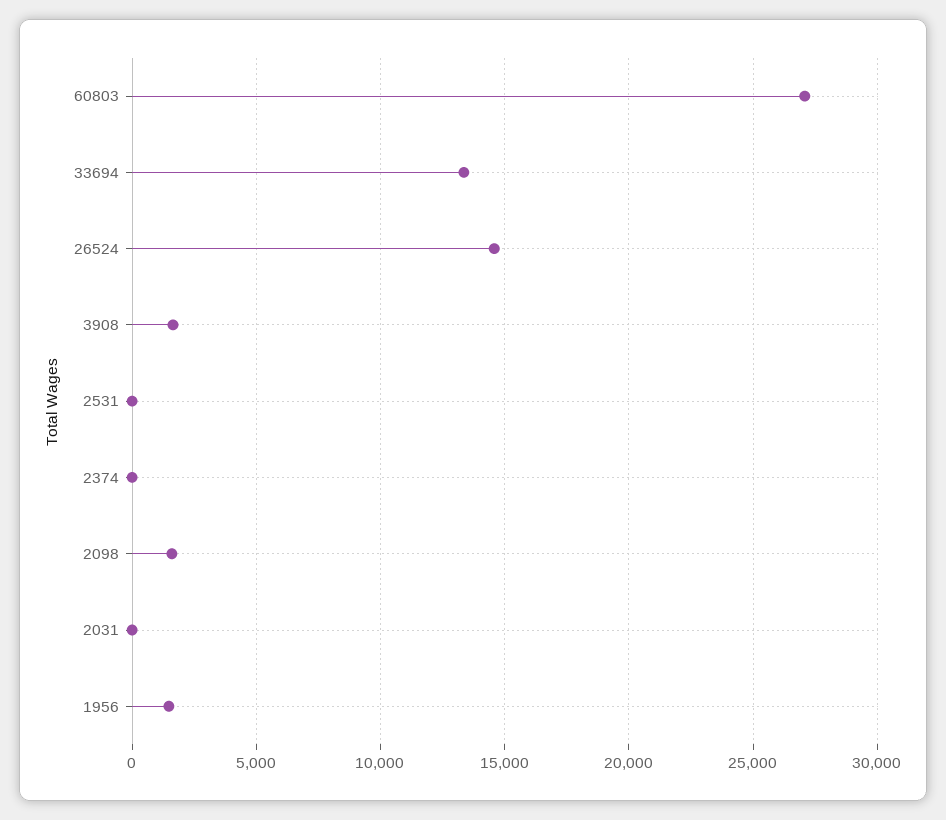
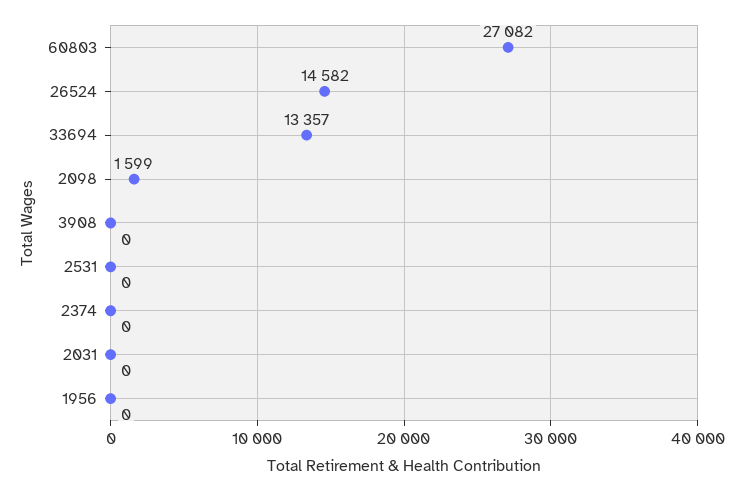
  {
    "60803": 27082,
    "33694": 13357,
    "26524": 14582,
-   "3908": 1500,
+   "3908": 0,
    "2531": 0,
    "2374": 0,
    "2098": 1599,
    "2031": 0,
-   "1956": 1500
+   "1956": 0
  }

